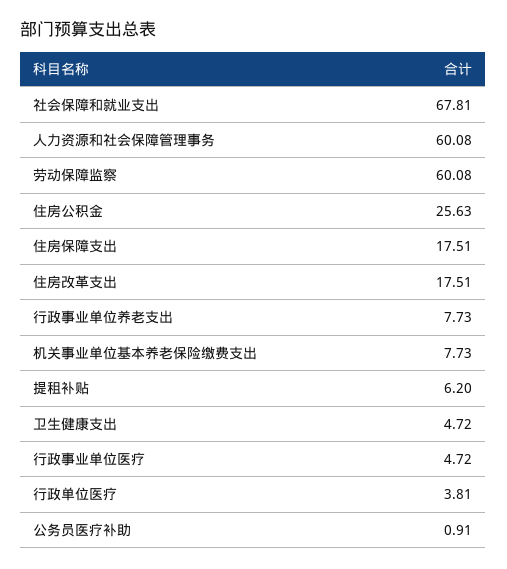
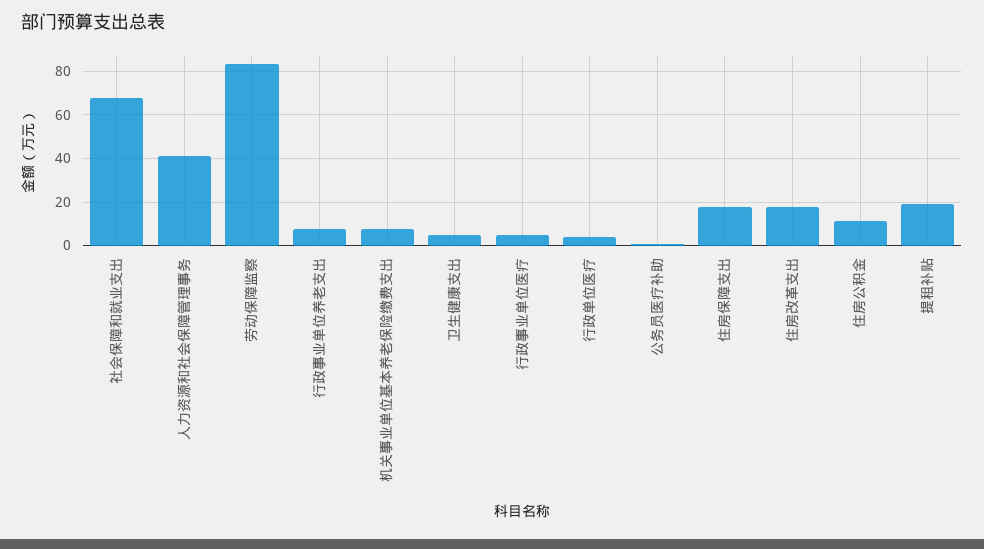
  {
    "社会保障和就业支出": 67.81,
-   "人力资源和社会保障管理事务": 60.08,
+   "人力资源和社会保障管理事务": 40,
-   "劳动保障监察": 60.08,
+   "劳动保障监察": 85,
-   "住房公积金": 25.63,
+   "住房公积金": 10,
    "住房保障支出": 17.51,
    "住房改革支出": 17.51,
    "行政事业单位养老支出": 7.73,
    "机关事业单位基本养老保险缴费支出": 7.73,
-   "提租补贴": 6.2,
+   "提租补贴": 20,
    "卫生健康支出": 4.72,
    "行政事业单位医疗": 4.72,
    "行政单位医疗": 3.81,
    "公务员医疗补助": 0.91
  }

